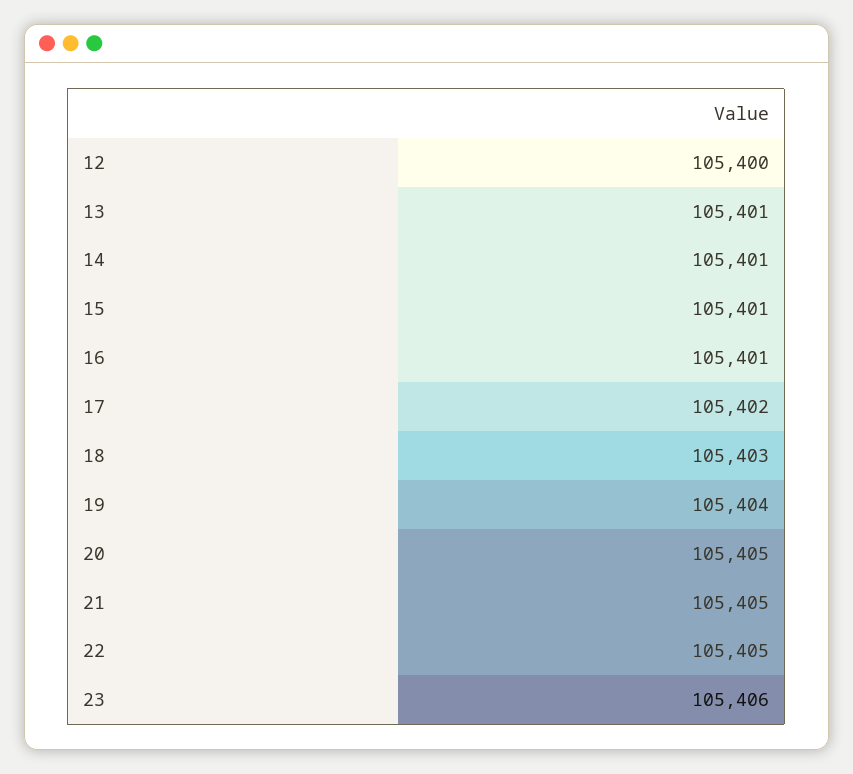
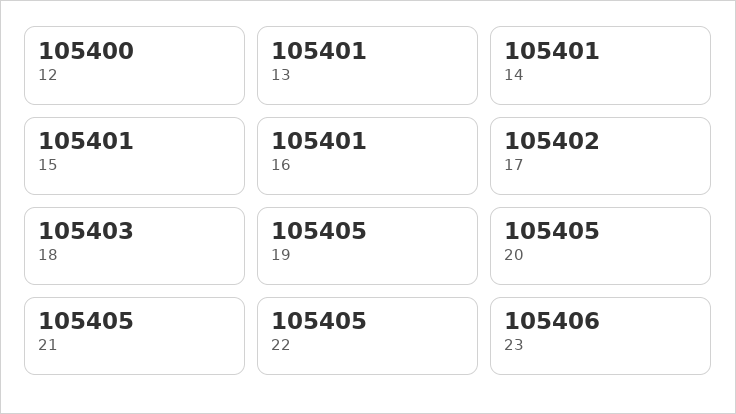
  {
    "12": 105400,
    "13": 105401,
    "14": 105401,
    "15": 105401,
    "16": 105401,
    "17": 105402,
    "18": 105403,
-   "19": 105404,
+   "19": 105405,
    "20": 105405,
    "21": 105405,
    "22": 105405,
    "23": 105406
  }

